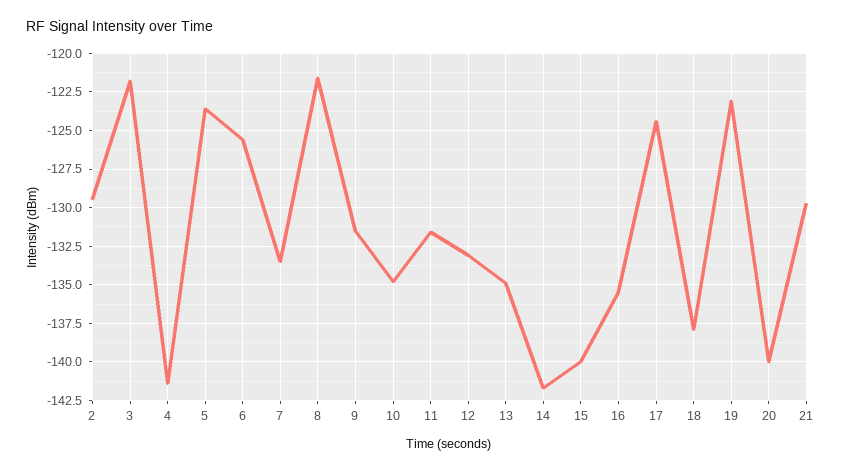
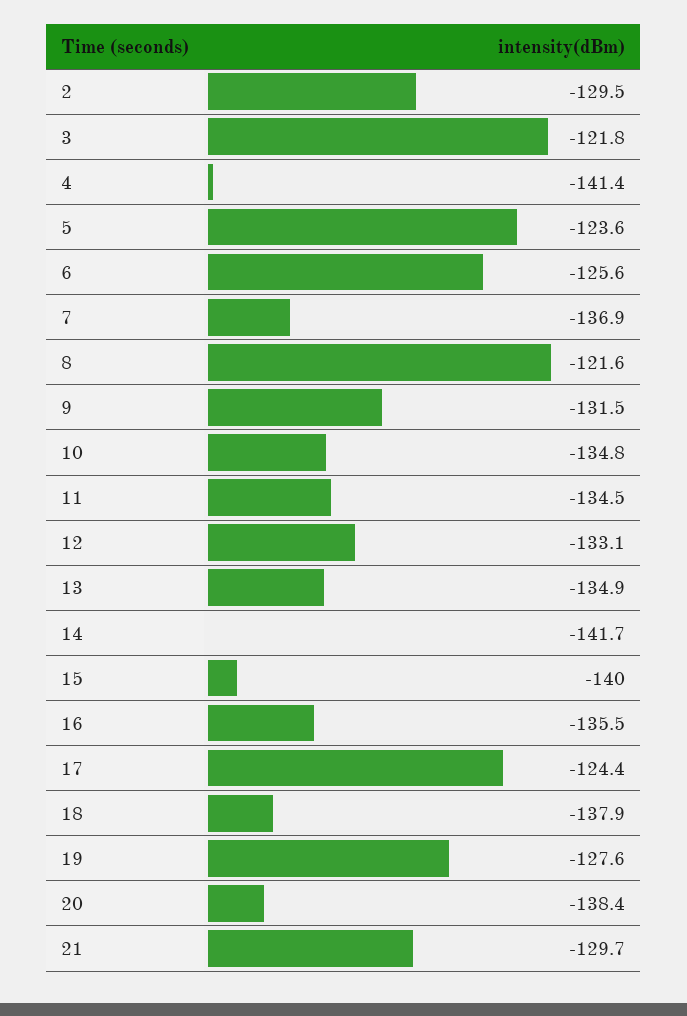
  {
    "2": -129.5,
    "3": -121.8,
    "4": -141.4,
    "5": -123.6,
    "6": -125.6,
-   "7": -133.5,
+   "7": -136.9,
    "8": -121.6,
    "9": -131.5,
    "10": -134.8,
-   "11": -131.5,
+   "11": -134.5,
    "12": -133.1,
    "13": -134.9,
    "14": -141.7,
    "15": -140,
    "16": -135.5,
    "17": -124.4,
    "18": -137.9,
-   "19": -123,
+   "19": -127.6,
-   "20": -140,
+   "20": -138.4,
    "21": -129.7
  }

